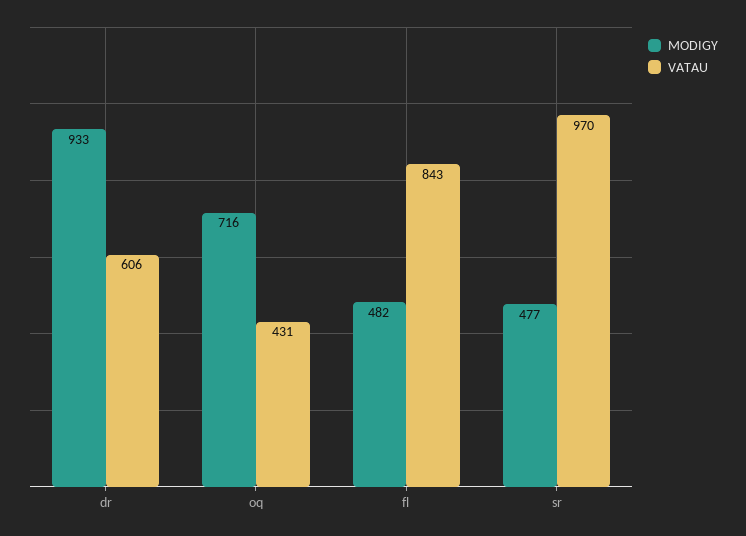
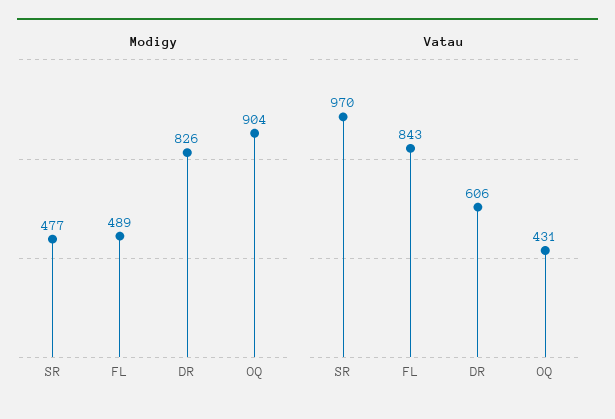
  {
    "MODIGY": {
-     "dr": 933,
+     "dr": 826,
-     "oq": 716,
+     "oq": 904,
-     "fl": 482,
+     "fl": 489,
      "sr": 477
    },
    "VATAU": {
      "dr": 606,
      "oq": 431,
      "fl": 843,
      "sr": 970
    }
  }

